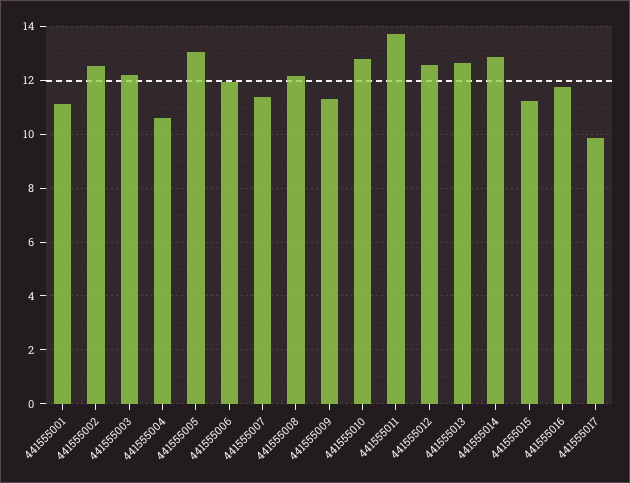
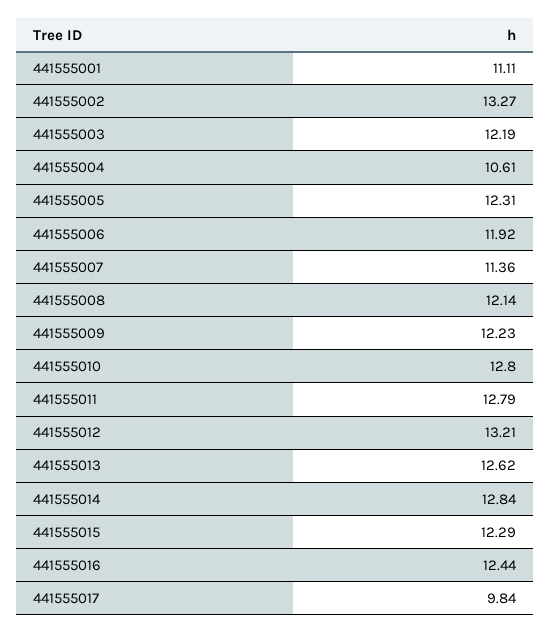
  {
    "441555001": 11.11,
-   "441555002": 12.5,
+   "441555002": 13.27,
    "441555003": 12.19,
    "441555004": 10.61,
-   "441555005": 13,
+   "441555005": 12.31,
    "441555006": 11.92,
    "441555007": 11.36,
    "441555008": 12.14,
-   "441555009": 11.25,
+   "441555009": 12.23,
    "441555010": 12.8,
-   "441555011": 13.75,
+   "441555011": 12.79,
-   "441555012": 12.5,
+   "441555012": 13.21,
    "441555013": 12.62,
    "441555014": 12.84,
-   "441555015": 11.25,
+   "441555015": 12.29,
-   "441555016": 11.75,
+   "441555016": 12.44,
    "441555017": 9.84
  }

